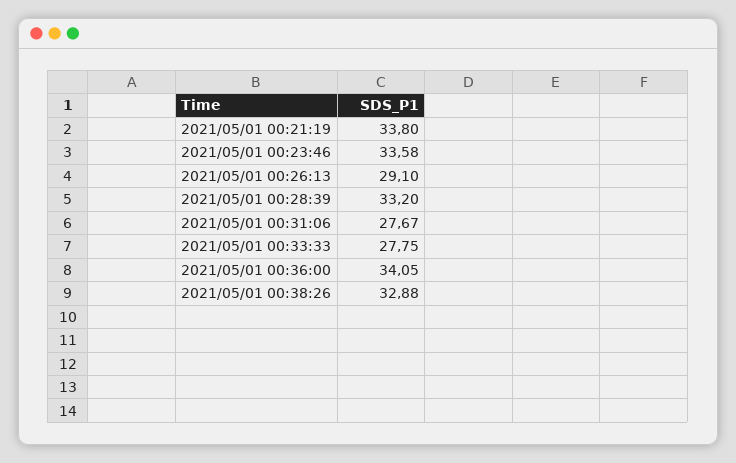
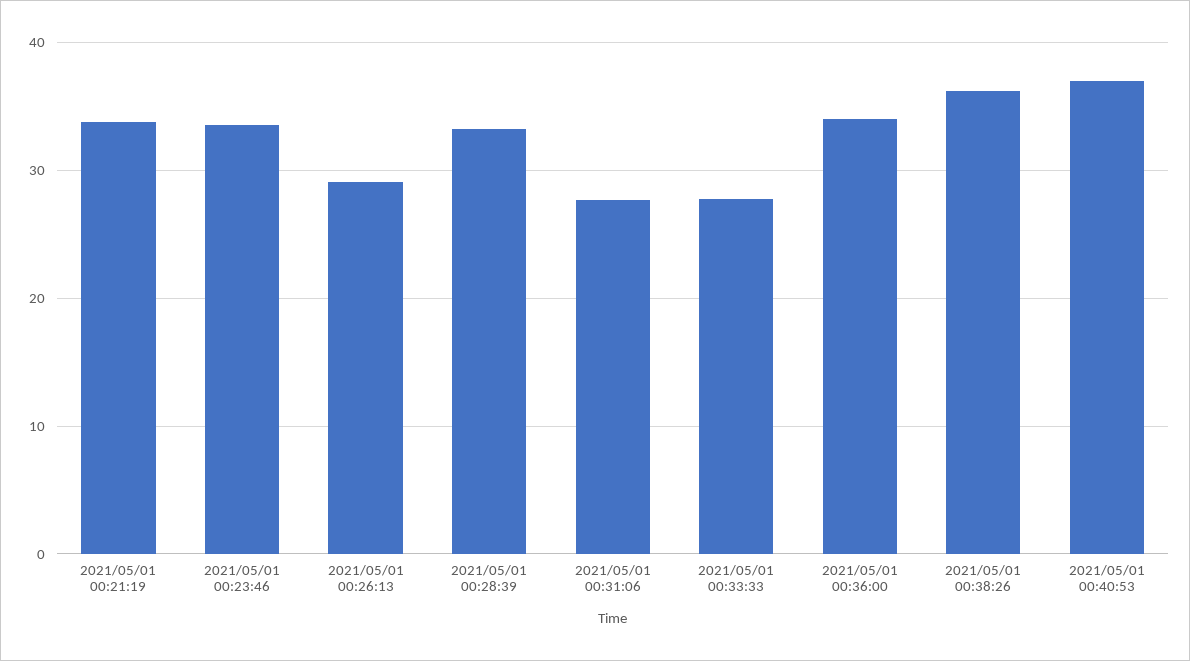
  {
    "2021/05/01 00:21:19": 33.8,
    "2021/05/01 00:23:46": 33.58,
    "2021/05/01 00:26:13": 29.1,
    "2021/05/01 00:28:39": 33.2,
    "2021/05/01 00:31:06": 27.67,
    "2021/05/01 00:33:33": 27.75,
    "2021/05/01 00:36:00": 34.05,
-   "2021/05/01 00:38:26": 32.88
+   "2021/05/01 00:38:26": 36,
+   "2021/05/01 00:40:53": 37
  }

